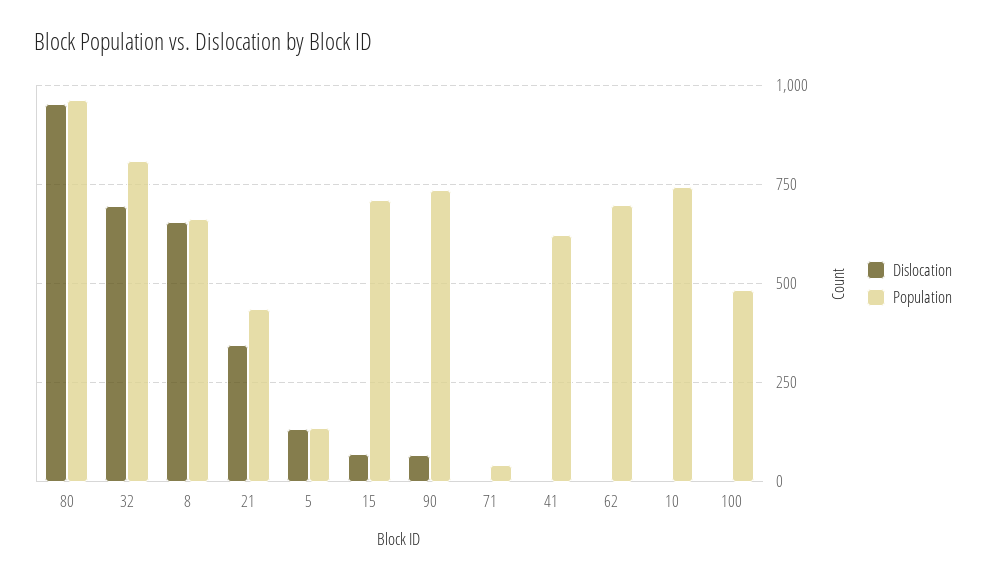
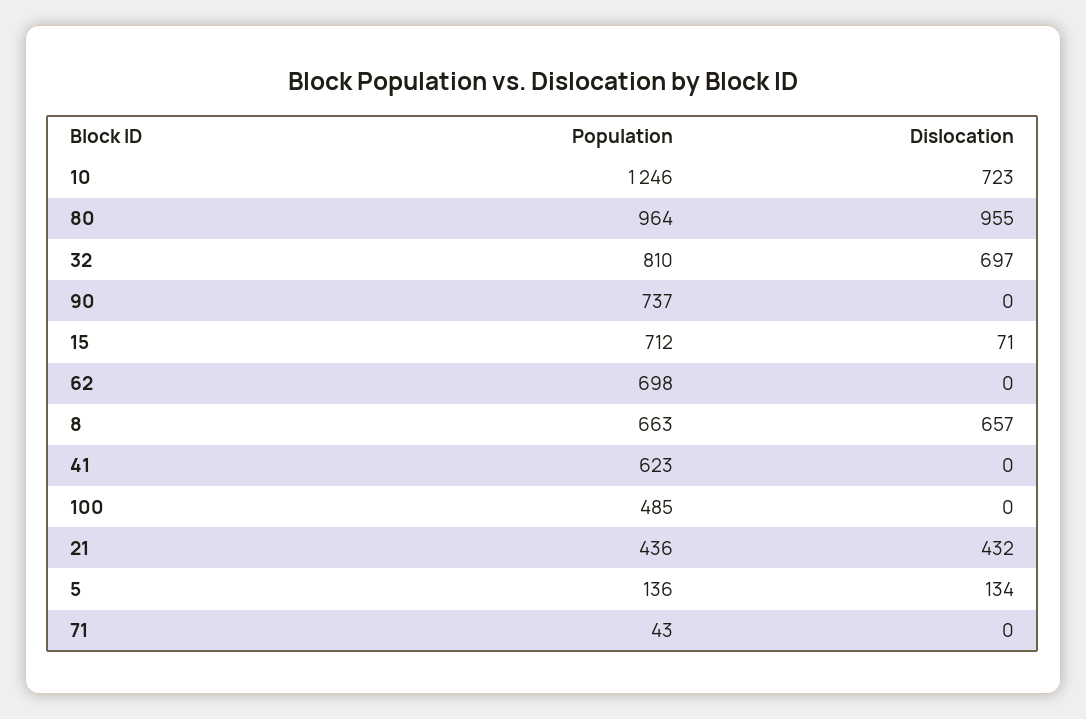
  {
    "Dislocation": {
      "80": 955,
      "32": 697,
      "8": 657,
-     "21": 350,
+     "21": 432,
      "5": 134,
      "15": 71,
-     "90": 75,
+     "90": 0,
      "71": 0,
      "41": 0,
      "62": 0,
-     "10": 0,
+     "10": 723,
      "100": 0
    },
    "Population": {
      "80": 964,
      "32": 810,
      "8": 663,
      "21": 436,
      "5": 136,
      "15": 712,
      "90": 737,
      "71": 43,
      "41": 623,
      "62": 698,
-     "10": 750,
+     "10": 1246,
      "100": 485
    }
  }

